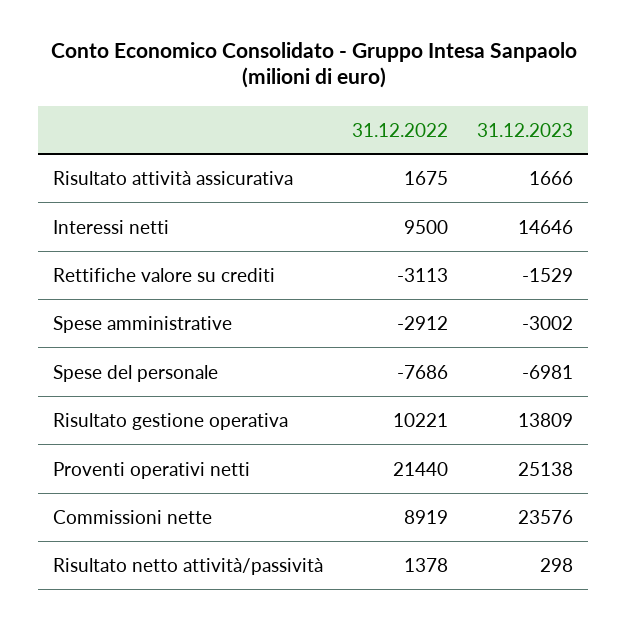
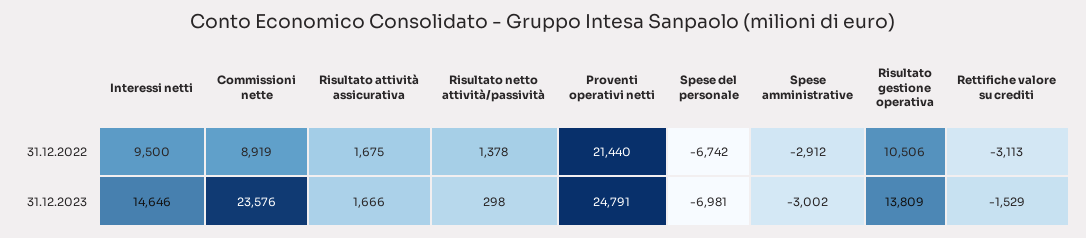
  {
    "31.12.2022": {
      "Risultato attività assicurativa": 1675,
      "Interessi netti": 9500,
      "Rettifiche valore su crediti": -3113,
      "Spese amministrative": -2912,
-     "Spese del personale": -7686,
+     "Spese del personale": -6742,
-     "Risultato gestione operativa": 10221,
+     "Risultato gestione operativa": 10506,
      "Proventi operativi netti": 21440,
      "Commissioni nette": 8919,
      "Risultato netto attività/passività": 1378
    },
    "31.12.2023": {
      "Risultato attività assicurativa": 1666,
      "Interessi netti": 14646,
      "Rettifiche valore su crediti": -1529,
      "Spese amministrative": -3002,
      "Spese del personale": -6981,
      "Risultato gestione operativa": 13809,
-     "Proventi operativi netti": 25138,
+     "Proventi operativi netti": 24791,
      "Commissioni nette": 23576,
      "Risultato netto attività/passività": 298
    }
  }

